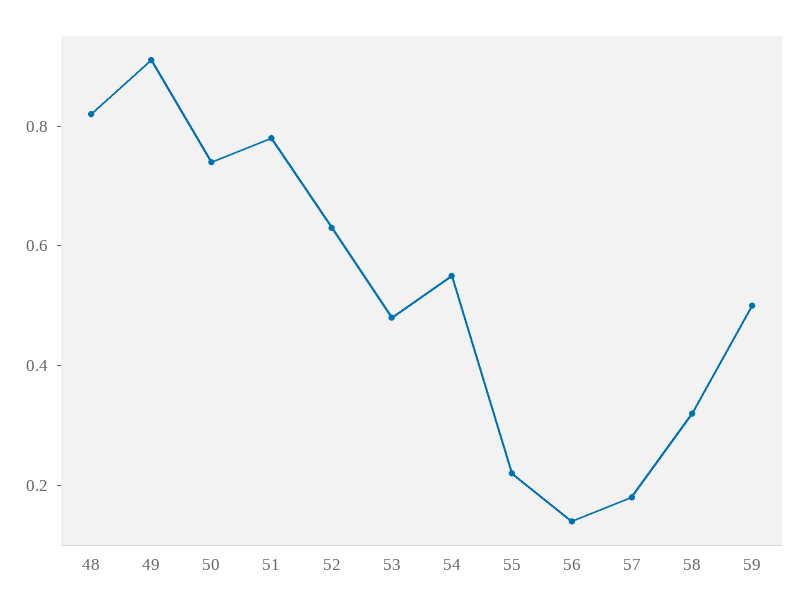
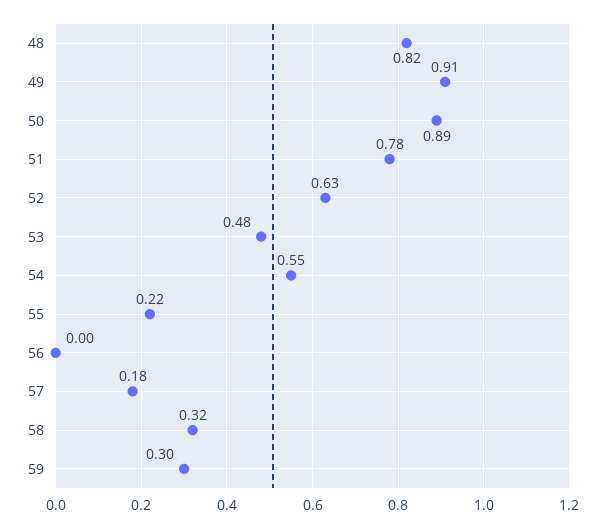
  {
    "48": 0.82,
    "49": 0.91,
-   "50": 0.75,
+   "50": 0.89,
    "51": 0.78,
    "52": 0.63,
    "53": 0.48,
    "54": 0.55,
    "55": 0.22,
-   "56": 0.15,
+   "56": 0,
    "57": 0.18,
    "58": 0.32,
-   "59": 0.5
+   "59": 0.3
  }

